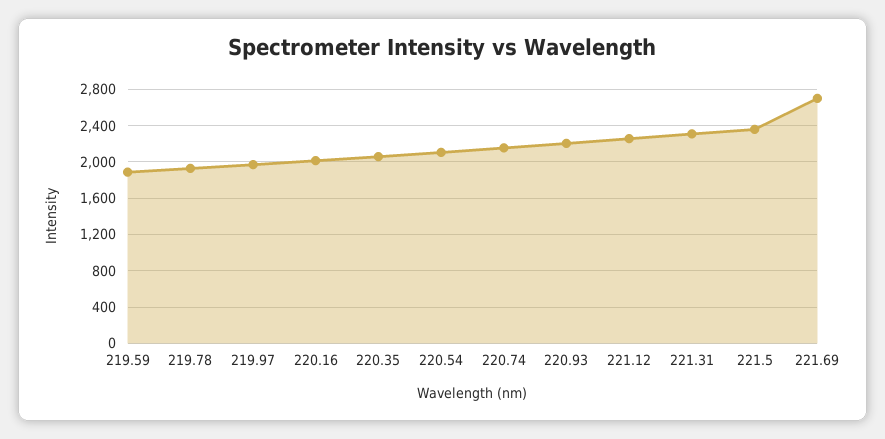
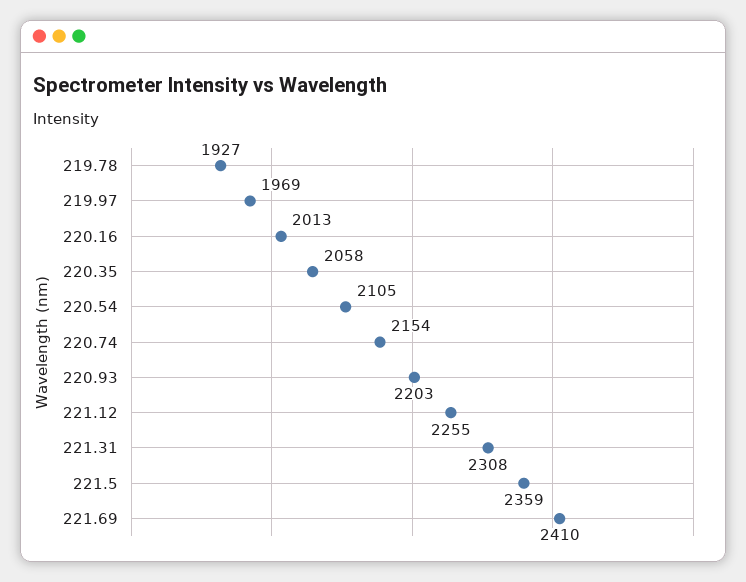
  {
-   "219.59": 1900,
    "219.78": 1927,
    "219.97": 1969,
    "220.16": 2013,
    "220.35": 2058,
    "220.54": 2105,
    "220.74": 2154,
    "220.93": 2203,
    "221.12": 2255,
    "221.31": 2308,
    "221.5": 2359,
-   "221.69": 2700
+   "221.69": 2410
  }

